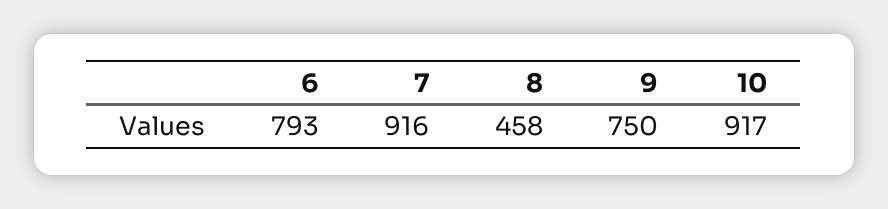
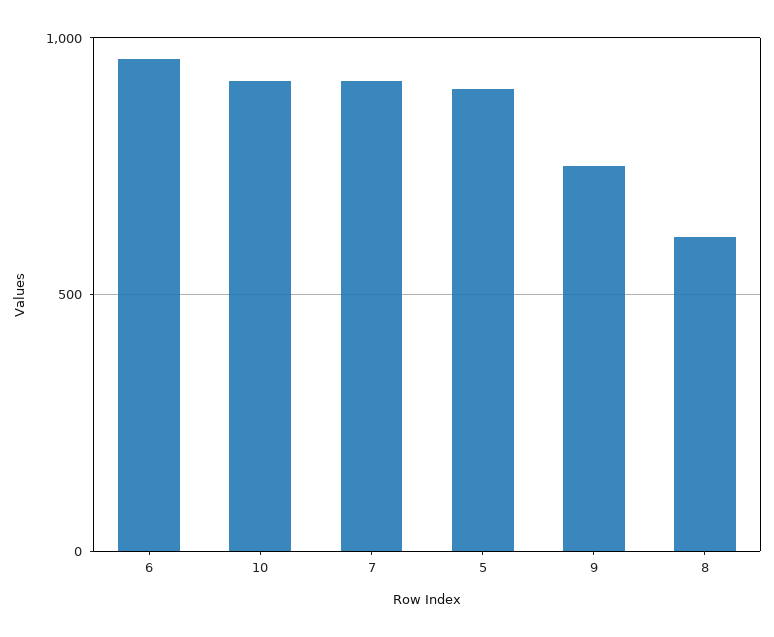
  {
-   "6": 793,
+   "6": 950,
    "7": 916,
-   "8": 458,
+   "8": 600,
    "9": 750,
-   "10": 917
+   "10": 917,
+   "5": 900
  }

